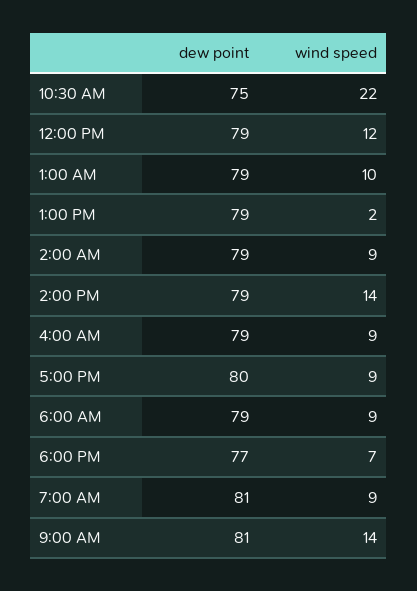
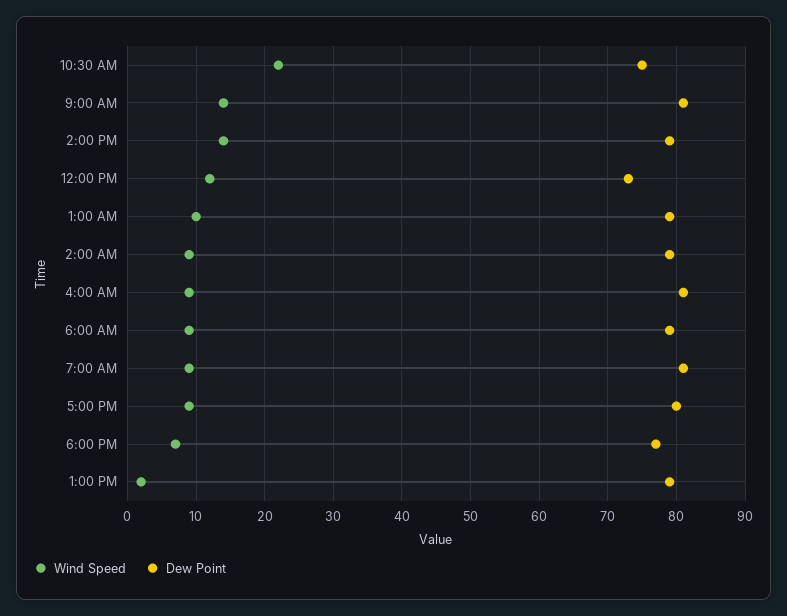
  {
    "dew point": {
      "10:30 AM": 75,
-     "12:00 PM": 79,
+     "12:00 PM": 73,
      "1:00 AM": 79,
      "1:00 PM": 79,
      "2:00 AM": 79,
      "2:00 PM": 79,
-     "4:00 AM": 79,
+     "4:00 AM": 81,
      "5:00 PM": 80,
      "6:00 AM": 79,
      "6:00 PM": 77,
      "7:00 AM": 81,
      "9:00 AM": 81
    },
    "wind speed": {
      "10:30 AM": 22,
      "12:00 PM": 12,
      "1:00 AM": 10,
      "1:00 PM": 2,
      "2:00 AM": 9,
      "2:00 PM": 14,
      "4:00 AM": 9,
      "5:00 PM": 9,
      "6:00 AM": 9,
      "6:00 PM": 7,
      "7:00 AM": 9,
      "9:00 AM": 14
    }
  }

